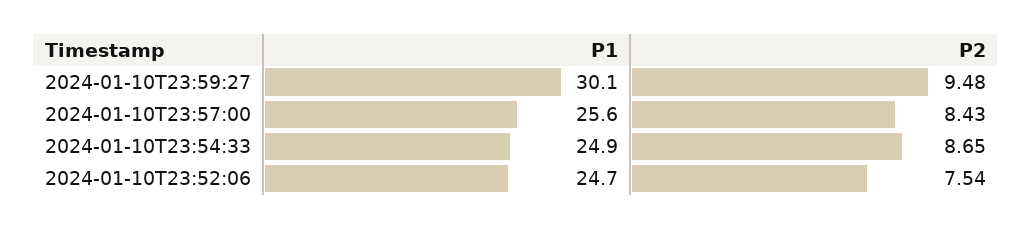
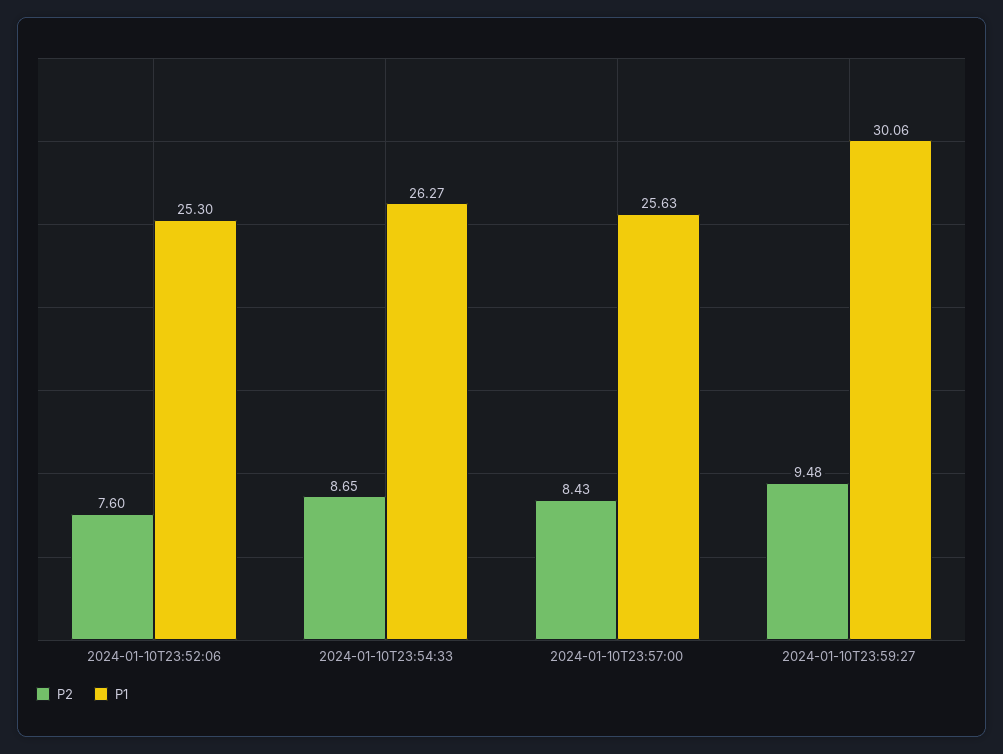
  {
    "P1": {
      "2024-01-10T23:59:27": 30.06,
      "2024-01-10T23:57:00": 25.63,
-     "2024-01-10T23:54:33": 24.9,
+     "2024-01-10T23:54:33": 26.27,
-     "2024-01-10T23:52:06": 24.7
+     "2024-01-10T23:52:06": 25.3
    },
    "P2": {
      "2024-01-10T23:59:27": 9.48,
      "2024-01-10T23:57:00": 8.43,
      "2024-01-10T23:54:33": 8.65,
-     "2024-01-10T23:52:06": 7.54
+     "2024-01-10T23:52:06": 7.6
    }
  }

